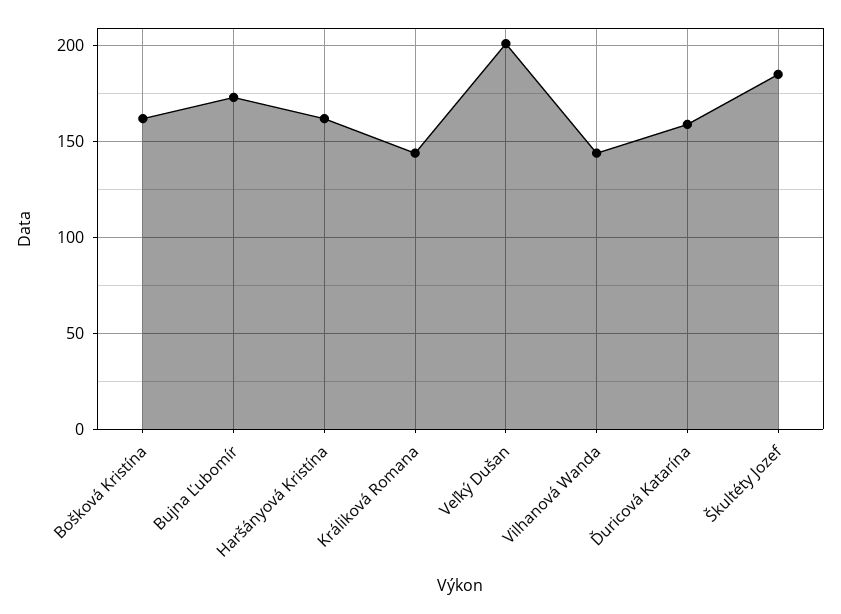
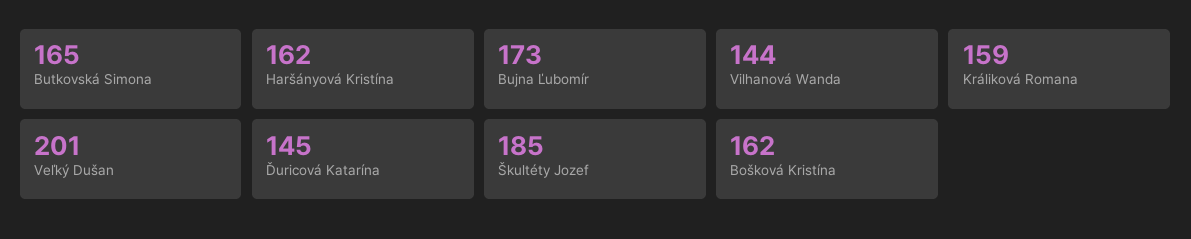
  {
    "Bošková Kristína": 162,
    "Bujna Ľubomír": 173,
    "Haršányová Kristína": 162,
-   "Králiková Romana": 145,
+   "Králiková Romana": 159,
    "Veľký Dušan": 201,
    "Vilhanová Wanda": 144,
-   "Ďuricová Katarína": 160,
+   "Ďuricová Katarína": 145,
-   "Škultéty Jozef": 185
+   "Škultéty Jozef": 185,
+   "Butkovská Simona": 165
  }

